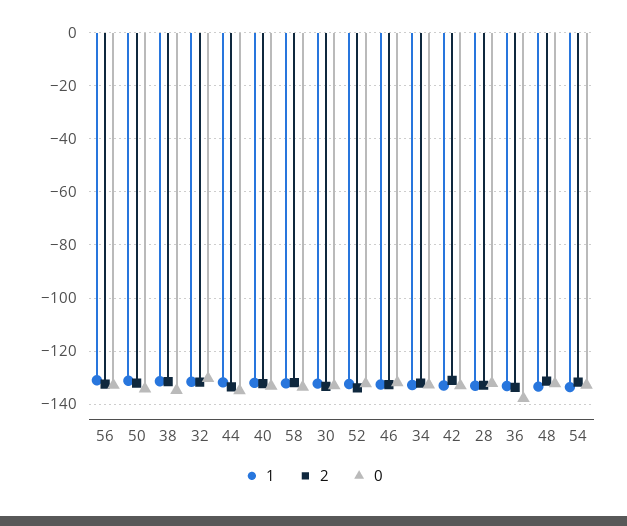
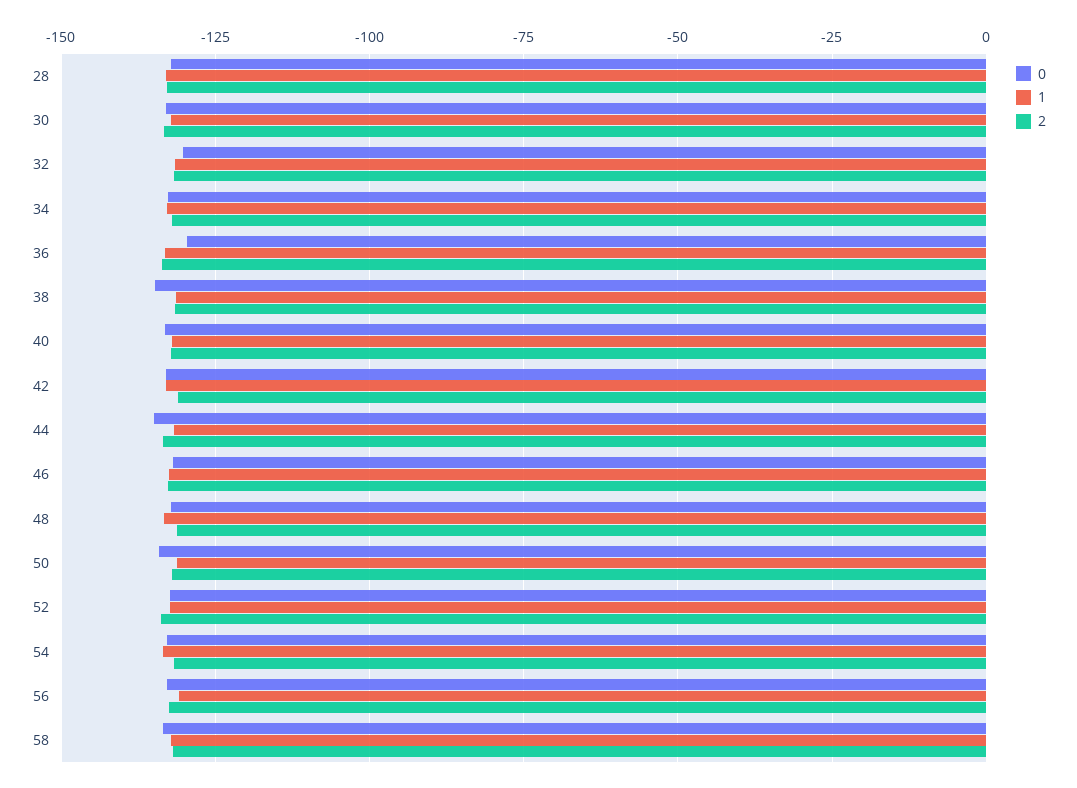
  {
    "1": {
      "56": -130,
      "50": -130,
      "38": -132.5,
      "32": -132.5,
      "44": -132.5,
      "40": -132.5,
      "58": -132.5,
      "30": -132.5,
      "52": -132.5,
      "46": -132.5,
      "34": -132.5,
      "42": -132.5,
      "28": -132.5,
      "36": -132.5,
      "48": -132.5,
      "54": -132.5
    },
    "2": {
      "56": -132.5,
      "50": -132.5,
      "38": -132.5,
      "32": -132.5,
      "44": -132.5,
      "40": -132.5,
      "58": -132.5,
      "30": -132.5,
      "52": -135,
      "46": -132.5,
      "34": -132.5,
      "42": -130,
      "28": -132.5,
      "36": -132.5,
      "48": -132.5,
      "54": -132.5
    },
    "0": {
      "56": -132.5,
      "50": -135,
      "38": -135,
      "32": -130,
      "44": -135,
      "40": -132.5,
      "58": -132.5,
      "30": -132.5,
      "52": -132.5,
      "46": -132.5,
      "34": -132.5,
      "42": -132.5,
      "28": -132.5,
-     "36": -137.5,
+     "36": -130,
      "48": -132.5,
      "54": -132.5
    }
  }

